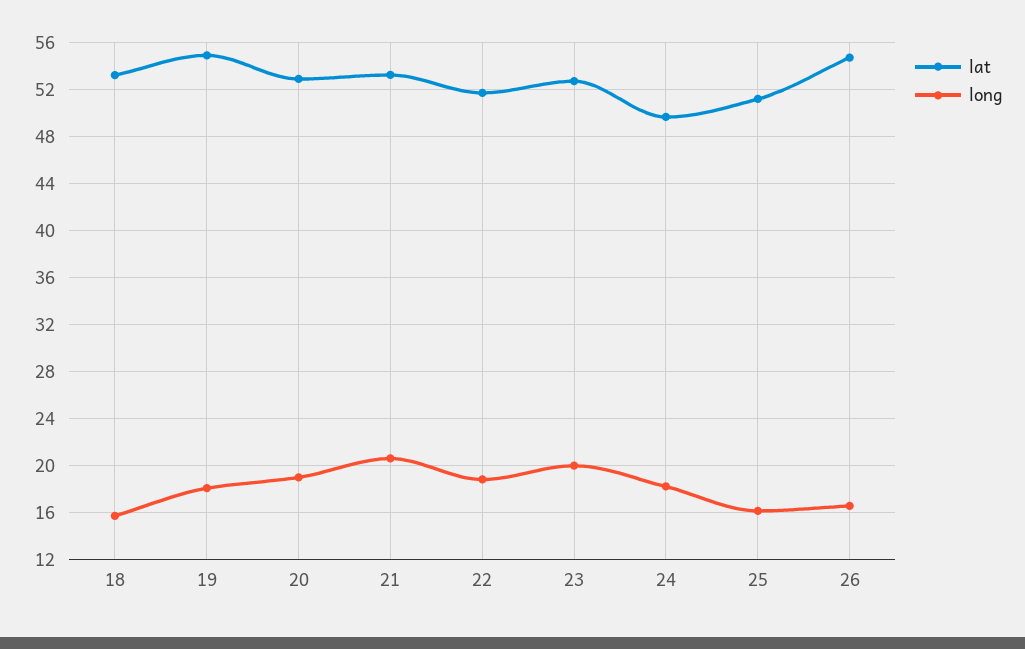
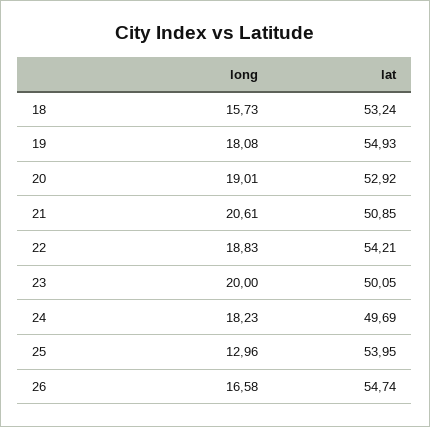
  {
    "lat": {
      "18": 53.24,
      "19": 54.93,
      "20": 52.92,
-     "21": 53,
+     "21": 50.85,
-     "22": 52,
+     "22": 54.21,
-     "23": 53,
+     "23": 50.05,
      "24": 49.69,
-     "25": 51,
+     "25": 53.95,
      "26": 54.74
    },
    "long": {
      "18": 15.73,
      "19": 18.08,
      "20": 19.01,
      "21": 20.61,
      "22": 18.83,
      "23": 20,
      "24": 18.23,
-     "25": 16,
+     "25": 12.96,
      "26": 16.58
    }
  }

